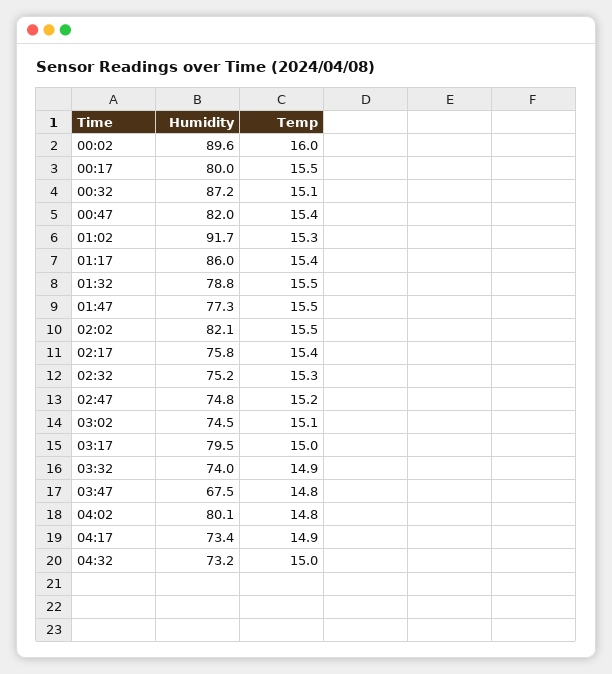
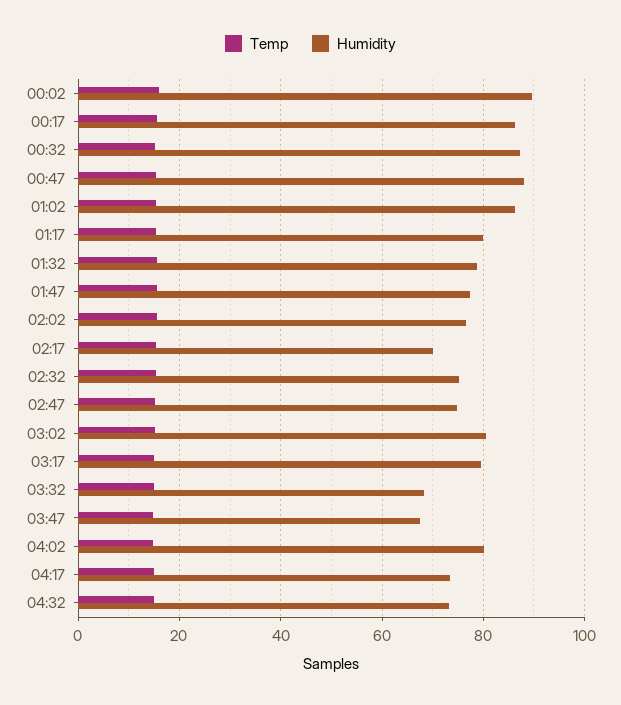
  {
    "Humidity": {
      "00:02": 89.6,
-     "00:17": 80,
+     "00:17": 86,
      "00:32": 87.2,
-     "00:47": 82,
+     "00:47": 88,
-     "01:02": 91.7,
+     "01:02": 86,
-     "01:17": 86,
+     "01:17": 80,
      "01:32": 78.8,
      "01:47": 77.3,
-     "02:02": 82.1,
+     "02:02": 76,
-     "02:17": 75.8,
+     "02:17": 70,
      "02:32": 75.2,
      "02:47": 74.8,
-     "03:02": 74.5,
+     "03:02": 80,
      "03:17": 79.5,
-     "03:32": 74,
+     "03:32": 68,
      "03:47": 67.5,
      "04:02": 80.1,
      "04:17": 73.4,
      "04:32": 73.2
    },
    "Temp": {
      "00:02": 16,
      "00:17": 15.5,
      "00:32": 15.1,
      "00:47": 15.4,
      "01:02": 15.3,
      "01:17": 15.4,
      "01:32": 15.5,
      "01:47": 15.5,
      "02:02": 15.5,
      "02:17": 15.4,
      "02:32": 15.3,
      "02:47": 15.2,
      "03:02": 15.1,
      "03:17": 15,
      "03:32": 14.9,
      "03:47": 14.8,
      "04:02": 14.8,
      "04:17": 14.9,
      "04:32": 15
    }
  }

